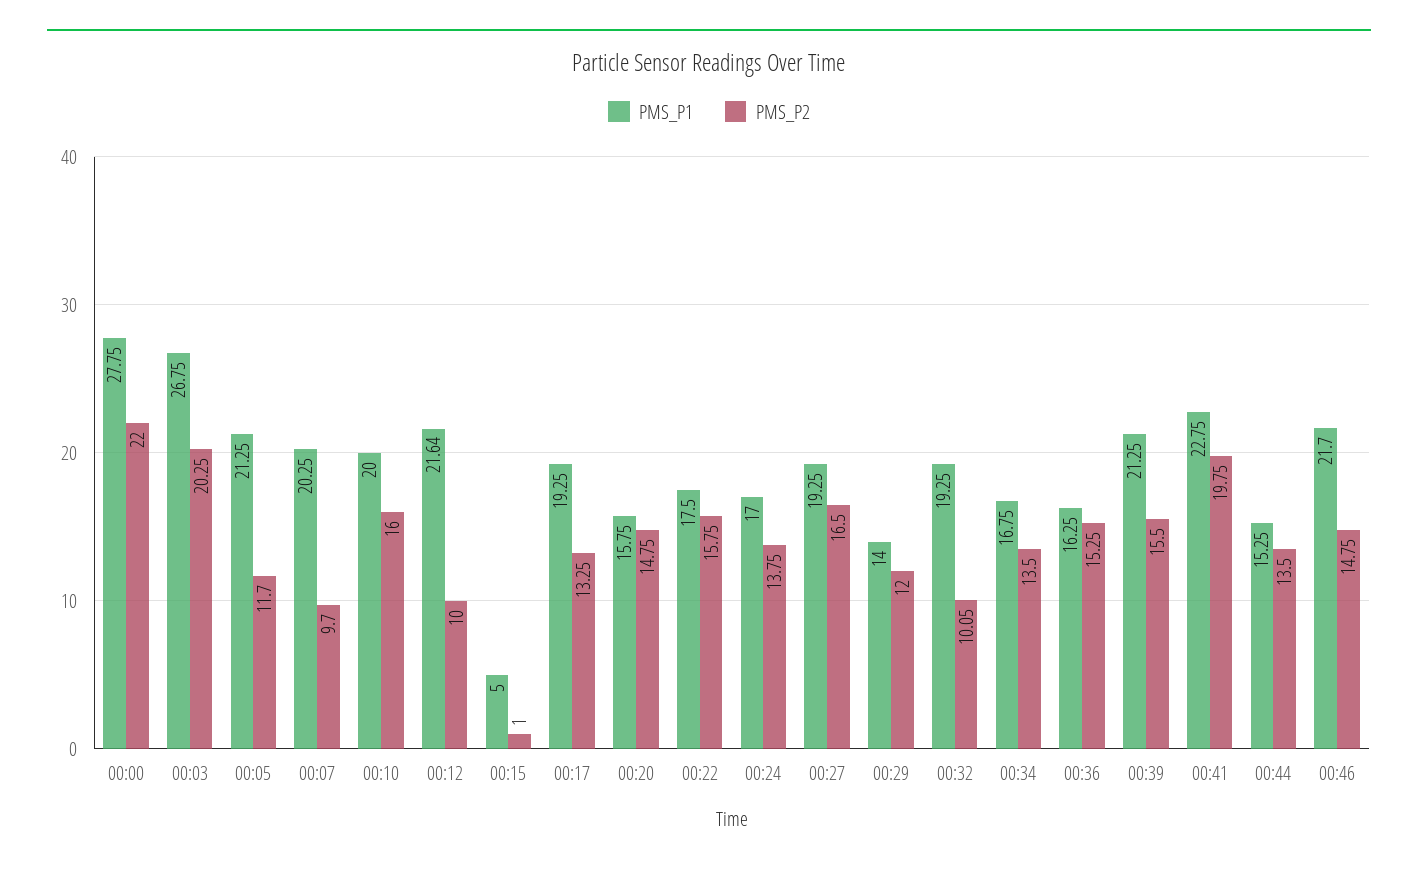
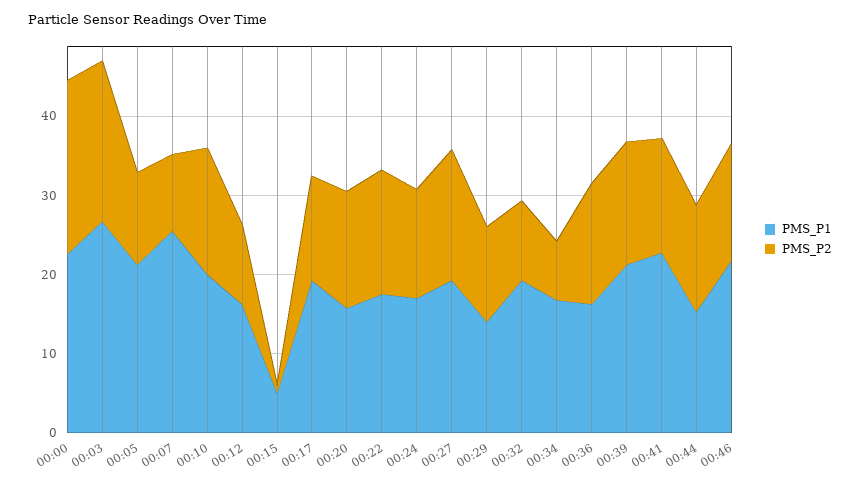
  {
    "PMS_P1": {
-     "00:00": 27.75,
+     "00:00": 22,
      "00:03": 26.75,
      "00:05": 21.25,
-     "00:07": 20.25,
+     "00:07": 26,
      "00:10": 20,
-     "00:12": 21.64,
+     "00:12": 16,
      "00:15": 5,
      "00:17": 19.25,
      "00:20": 15.75,
      "00:22": 17.5,
      "00:24": 17,
      "00:27": 19.25,
      "00:29": 14,
      "00:32": 19.25,
      "00:34": 16.75,
      "00:36": 16.25,
      "00:39": 21.25,
      "00:41": 22.75,
      "00:44": 15.25,
      "00:46": 21.7
    },
    "PMS_P2": {
      "00:00": 22,
      "00:03": 20.25,
      "00:05": 11.7,
      "00:07": 9.7,
      "00:10": 16,
      "00:12": 10,
      "00:15": 1,
      "00:17": 13.25,
      "00:20": 14.75,
      "00:22": 15.75,
      "00:24": 13.75,
      "00:27": 16.5,
      "00:29": 12,
      "00:32": 10.05,
-     "00:34": 13.5,
+     "00:34": 8,
      "00:36": 15.25,
      "00:39": 15.5,
-     "00:41": 19.75,
+     "00:41": 14,
      "00:44": 13.5,
      "00:46": 14.75
    }
  }

